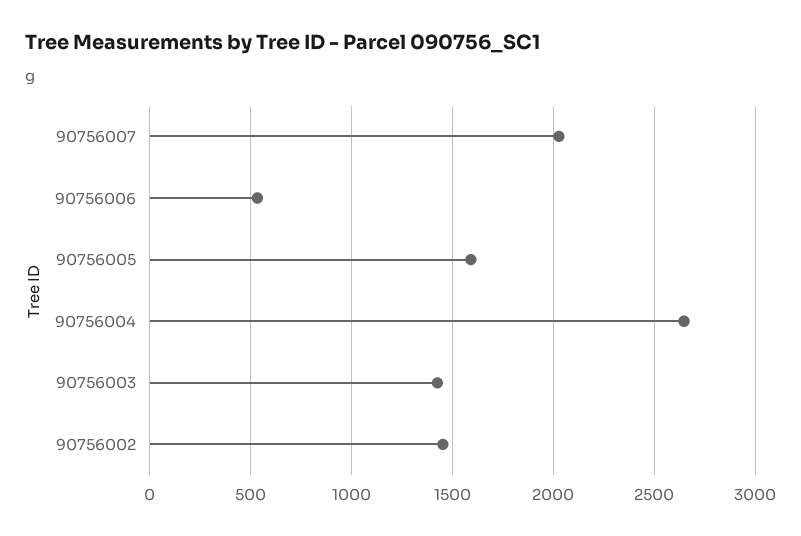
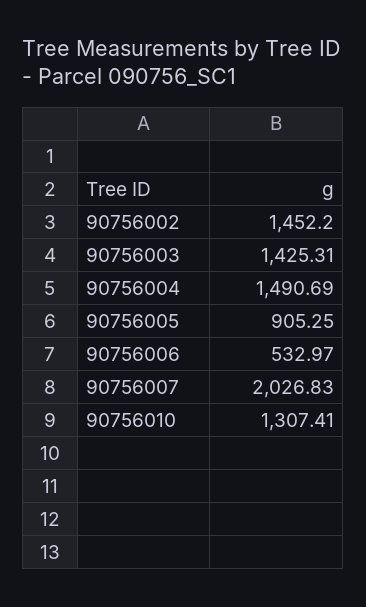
  {
    "90756007": 2026.83,
    "90756006": 532.97,
-   "90756005": 1600,
+   "90756005": 905.25,
-   "90756004": 2650,
+   "90756004": 1490.69,
    "90756003": 1425.31,
-   "90756002": 1452.2
+   "90756002": 1452.2,
+   "90756010": 1307.41
  }

